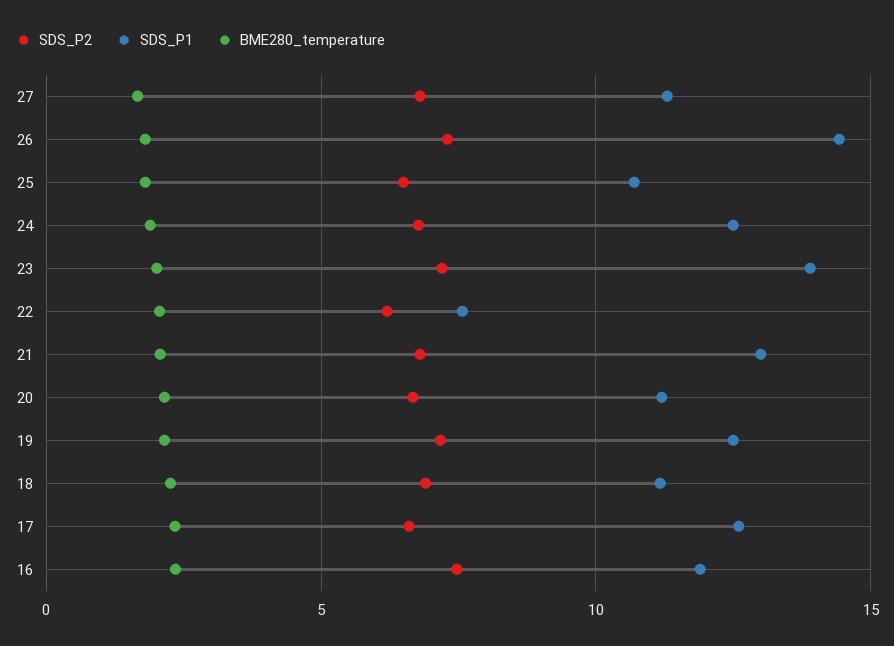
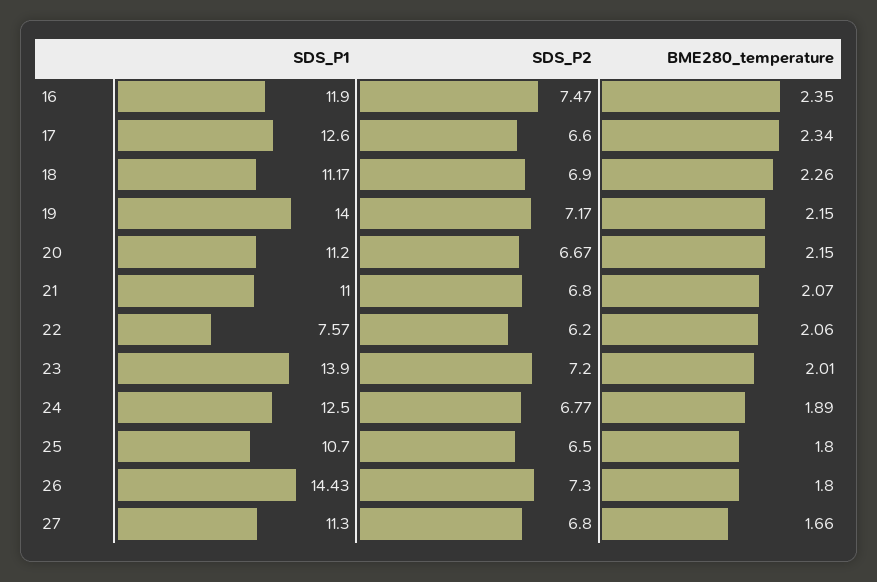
  {
    "SDS_P2": {
      "27": 6.8,
      "26": 7.3,
      "25": 6.5,
      "24": 6.77,
      "23": 7.2,
      "22": 6.2,
      "21": 6.8,
      "20": 6.67,
      "19": 7.17,
      "18": 6.9,
      "17": 6.6,
      "16": 7.47
    },
    "SDS_P1": {
      "27": 11.3,
      "26": 14.43,
      "25": 10.7,
      "24": 12.5,
      "23": 13.9,
      "22": 7.57,
-     "21": 13,
+     "21": 11,
      "20": 11.2,
-     "19": 12.5,
+     "19": 14,
      "18": 11.17,
      "17": 12.6,
      "16": 11.9
    },
    "BME280_temperature": {
      "27": 1.66,
      "26": 1.8,
      "25": 1.8,
      "24": 1.89,
      "23": 2.01,
      "22": 2.06,
      "21": 2.07,
      "20": 2.15,
      "19": 2.15,
      "18": 2.26,
      "17": 2.34,
      "16": 2.35
    }
  }

